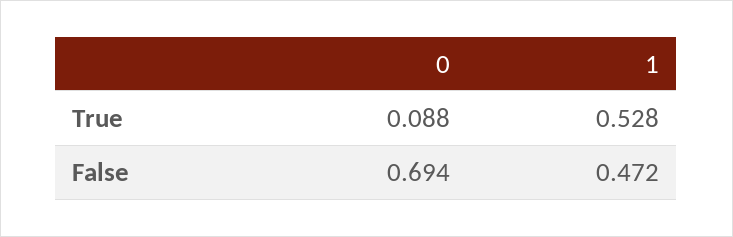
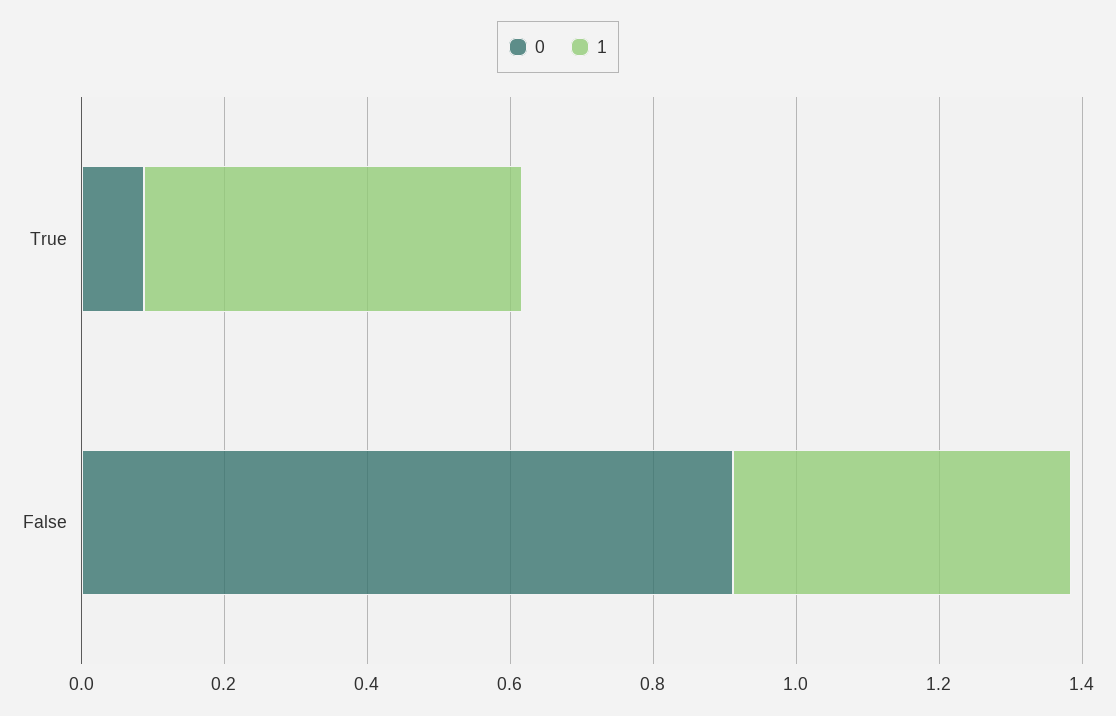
  {
    "0": {
      "True": 0.088,
-     "False": 0.694
+     "False": 0.9
    },
    "1": {
      "True": 0.528,
      "False": 0.472
    }
  }

